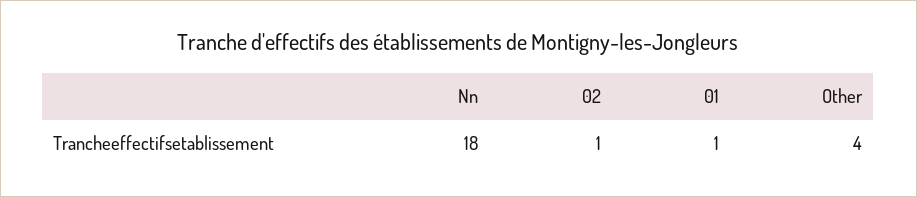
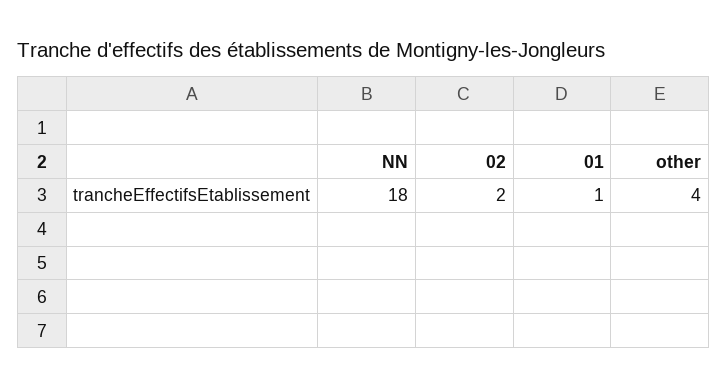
  {
    "Nn": 18,
-   "02": 1,
+   "02": 2,
    "01": 1,
    "Other": 4
  }

